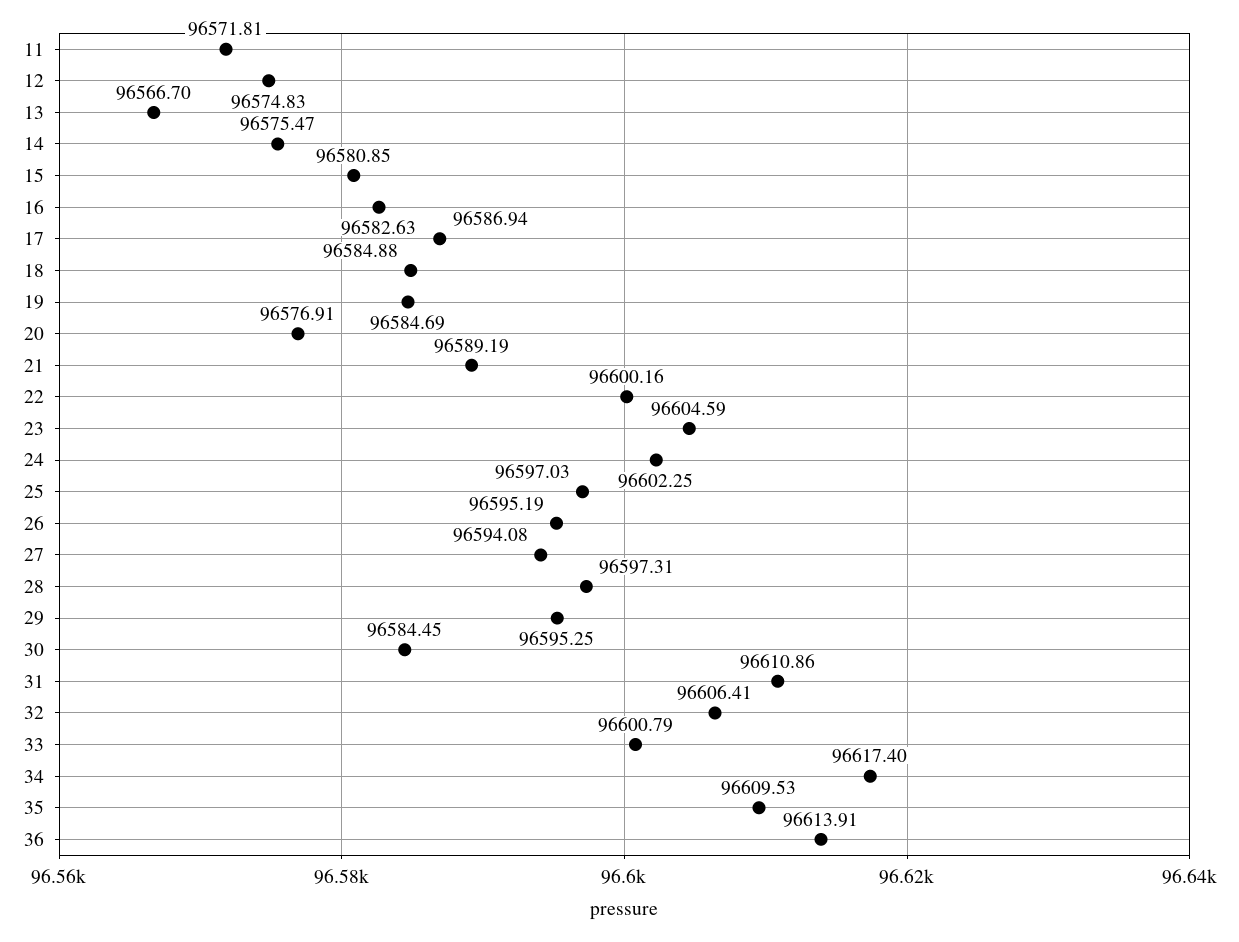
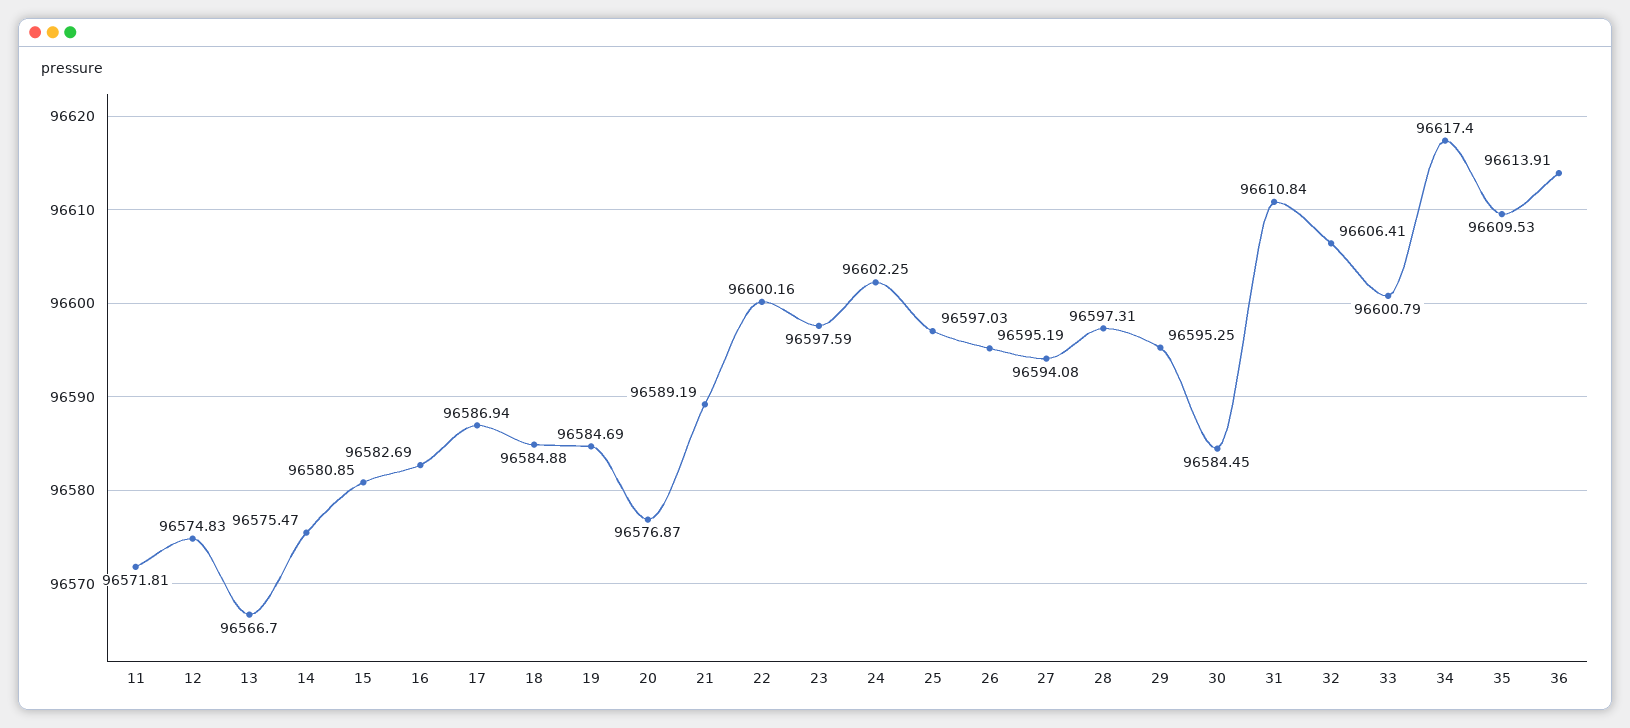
  {
    "11": 96571.81,
    "12": 96574.83,
    "13": 96566.7,
    "14": 96575.47,
    "15": 96580.85,
-   "16": 96582.63,
+   "16": 96582.69,
    "17": 96586.94,
    "18": 96584.88,
    "19": 96584.69,
-   "20": 96576.91,
+   "20": 96576.87,
    "21": 96589.19,
    "22": 96600.16,
-   "23": 96604.59,
+   "23": 96597.59,
    "24": 96602.25,
    "25": 96597.03,
    "26": 96595.19,
    "27": 96594.08,
    "28": 96597.31,
    "29": 96595.25,
    "30": 96584.45,
-   "31": 96610.86,
+   "31": 96610.84,
    "32": 96606.41,
    "33": 96600.79,
    "34": 96617.4,
    "35": 96609.53,
    "36": 96613.91
  }

